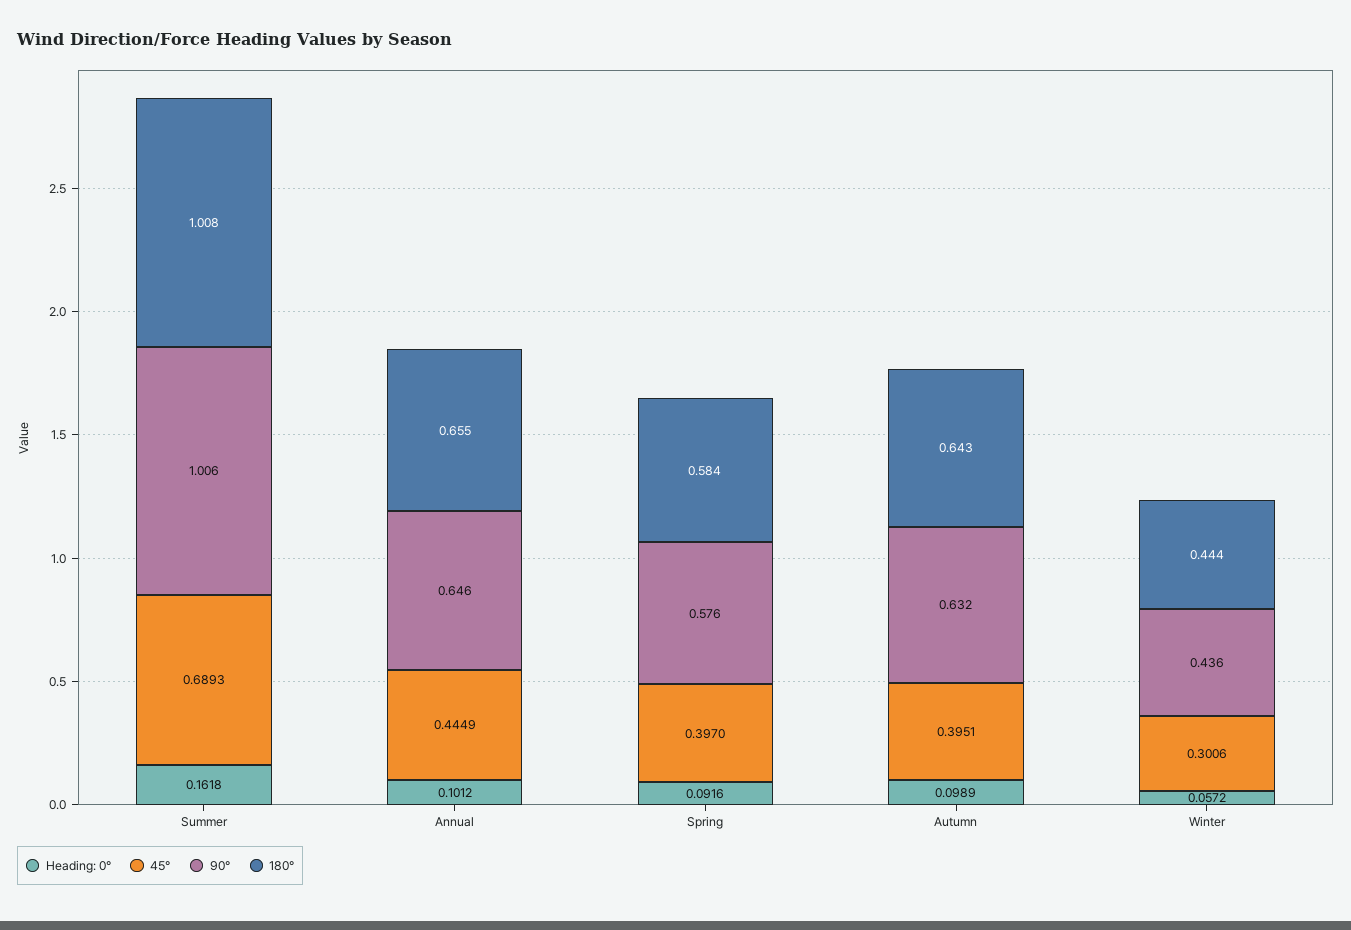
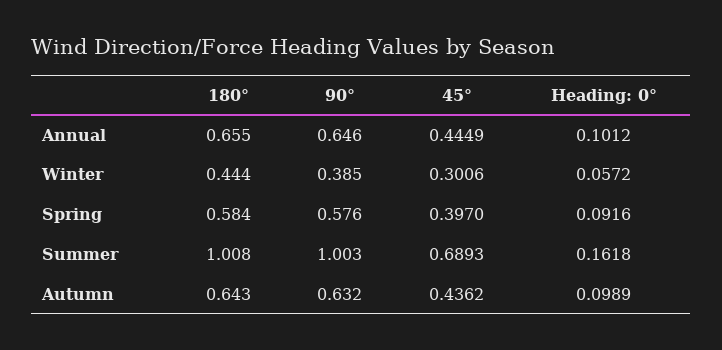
  {
    "Heading: 0°": {
      "Summer": 0.1618,
      "Annual": 0.1012,
      "Spring": 0.0916,
      "Autumn": 0.0989,
      "Winter": 0.0572
    },
    "45°": {
      "Summer": 0.6893,
      "Annual": 0.4449,
      "Spring": 0.397,
-     "Autumn": 0.3951,
+     "Autumn": 0.4362,
      "Winter": 0.3006
    },
    "90°": {
-     "Summer": 1.006,
+     "Summer": 1.003,
      "Annual": 0.646,
      "Spring": 0.576,
      "Autumn": 0.632,
-     "Winter": 0.436
+     "Winter": 0.385
    },
    "180°": {
      "Summer": 1.008,
      "Annual": 0.655,
      "Spring": 0.584,
      "Autumn": 0.643,
      "Winter": 0.444
    }
  }

